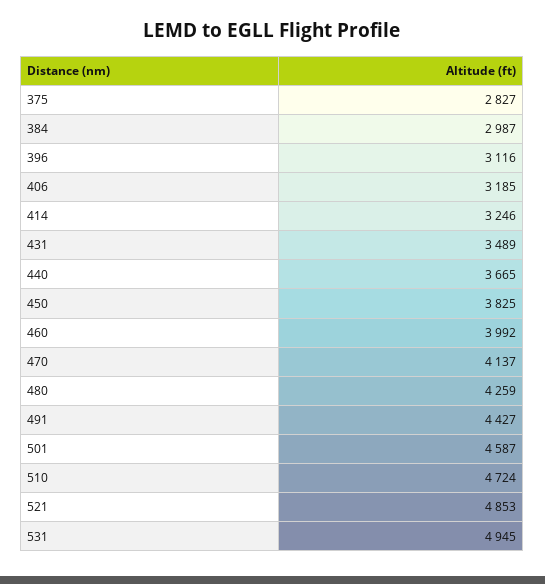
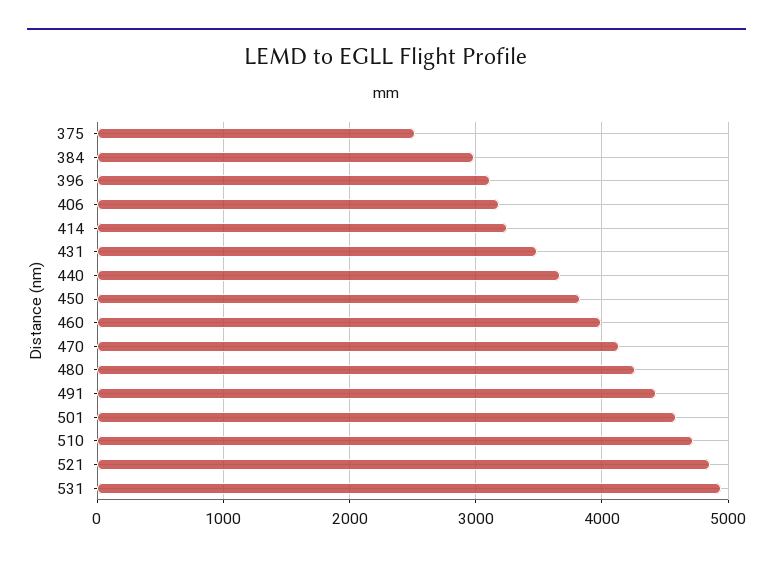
  {
-   "375": 2827,
+   "375": 2500,
    "384": 2987,
    "396": 3116,
    "406": 3185,
    "414": 3246,
    "431": 3489,
    "440": 3665,
    "450": 3825,
    "460": 3992,
    "470": 4137,
    "480": 4259,
    "491": 4427,
    "501": 4587,
    "510": 4724,
    "521": 4853,
    "531": 4945
  }

